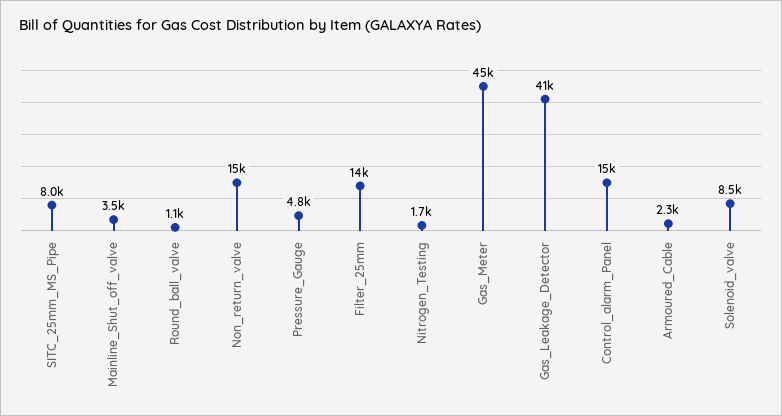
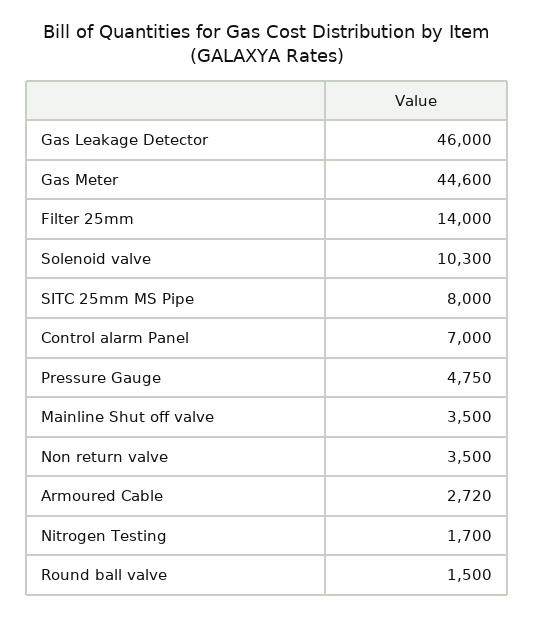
  {
    "SITC_25mm_MS_Pipe": 8000,
    "Mainline_Shut_off_valve": 3500,
-   "Round_ball_valve": 1100,
+   "Round_ball_valve": 1500,
-   "Non_return_valve": 15000,
+   "Non_return_valve": 3500,
    "Pressure_Gauge": 4750,
    "Filter_25mm": 14000,
    "Nitrogen_Testing": 1700,
    "Gas_Meter": 44600,
-   "Gas_Leakage_Detector": 41000,
+   "Gas_Leakage_Detector": 46000,
-   "Control_alarm_Panel": 15000,
+   "Control_alarm_Panel": 7000,
-   "Armoured_Cable": 2300,
+   "Armoured_Cable": 2720,
-   "Solenoid_valve": 8500
+   "Solenoid_valve": 10300
  }

